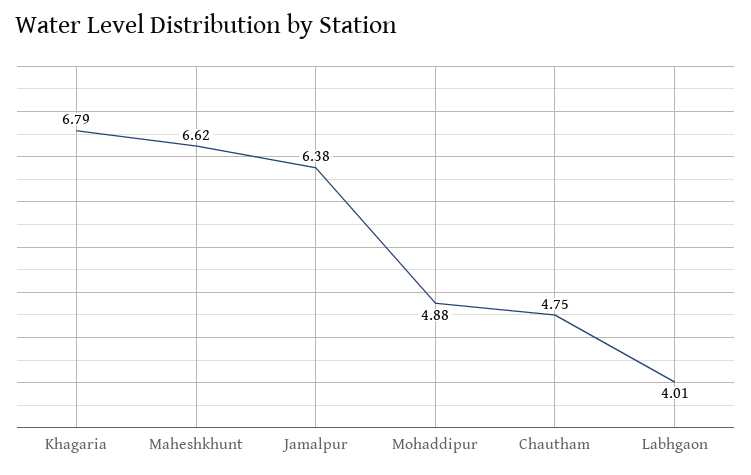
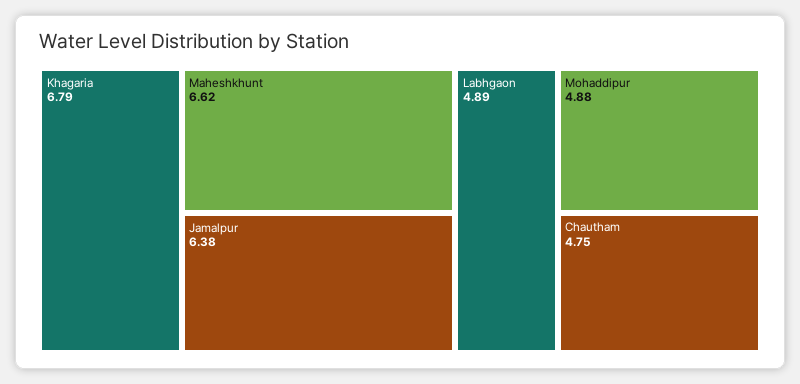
  {
    "Khagaria": 6.79,
    "Maheshkhunt": 6.62,
    "Jamalpur": 6.38,
    "Mohaddipur": 4.88,
    "Chautham": 4.75,
-   "Labhgaon": 4.01
+   "Labhgaon": 4.89
  }

